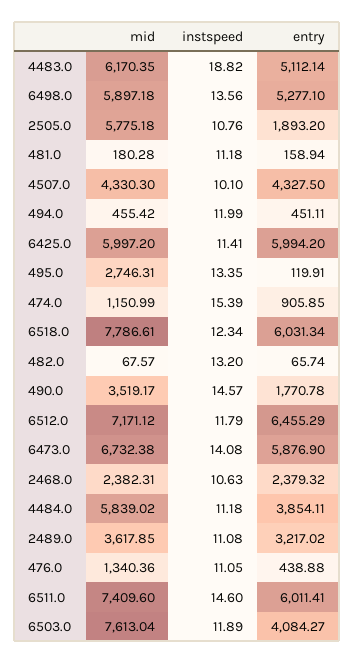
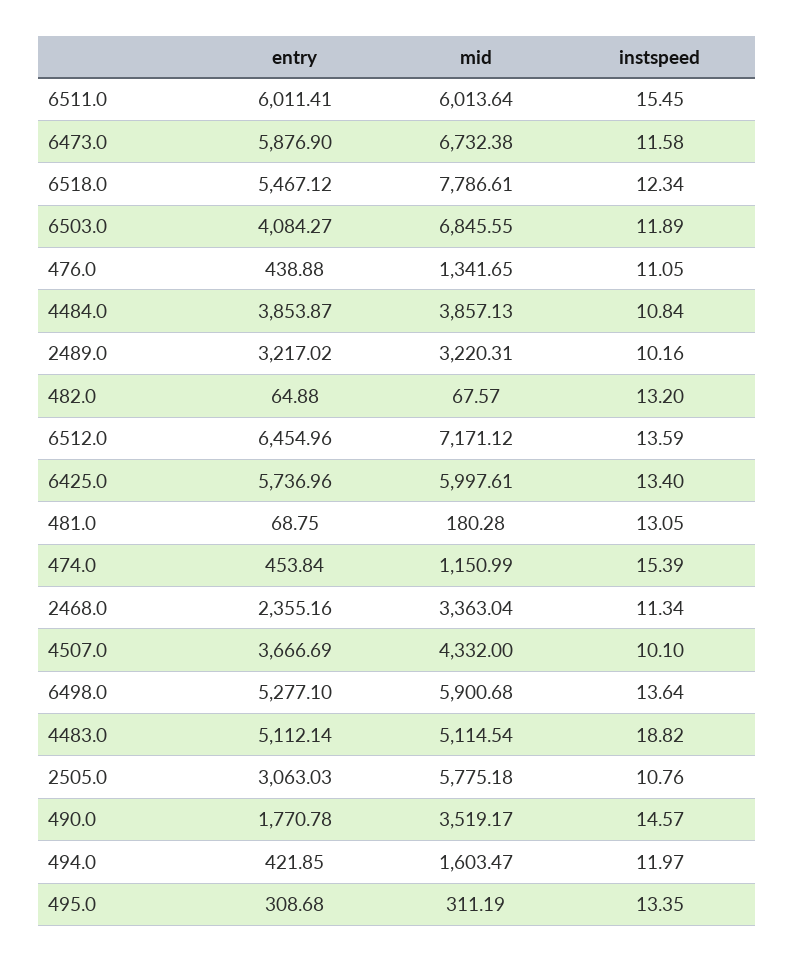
  {
    "mid": {
-     "4483.0": 6170.35,
+     "4483.0": 5114.54,
-     "6498.0": 5897.18,
+     "6498.0": 5900.68,
      "2505.0": 5775.18,
      "481.0": 180.28,
-     "4507.0": 4330.3,
+     "4507.0": 4332,
-     "494.0": 455.42,
+     "494.0": 1603.47,
-     "6425.0": 5997.2,
+     "6425.0": 5997.61,
-     "495.0": 2746.31,
+     "495.0": 311.19,
      "474.0": 1150.99,
      "6518.0": 7786.61,
      "482.0": 67.57,
      "490.0": 3519.17,
      "6512.0": 7171.12,
      "6473.0": 6732.38,
-     "2468.0": 2382.31,
+     "2468.0": 3363.04,
-     "4484.0": 5839.02,
+     "4484.0": 3857.13,
-     "2489.0": 3617.85,
+     "2489.0": 3220.31,
-     "476.0": 1340.36,
+     "476.0": 1341.65,
-     "6511.0": 7409.6,
+     "6511.0": 6013.64,
-     "6503.0": 7613.04
+     "6503.0": 6845.55
    },
    "instspeed": {
      "4483.0": 18.82,
-     "6498.0": 13.56,
+     "6498.0": 13.64,
      "2505.0": 10.76,
-     "481.0": 11.18,
+     "481.0": 13.05,
      "4507.0": 10.1,
-     "494.0": 11.99,
+     "494.0": 11.97,
-     "6425.0": 11.41,
+     "6425.0": 13.4,
      "495.0": 13.35,
      "474.0": 15.39,
      "6518.0": 12.34,
      "482.0": 13.2,
      "490.0": 14.57,
-     "6512.0": 11.79,
+     "6512.0": 13.59,
-     "6473.0": 14.08,
+     "6473.0": 11.58,
-     "2468.0": 10.63,
+     "2468.0": 11.34,
-     "4484.0": 11.18,
+     "4484.0": 10.84,
-     "2489.0": 11.08,
+     "2489.0": 10.16,
      "476.0": 11.05,
-     "6511.0": 14.6,
+     "6511.0": 15.45,
      "6503.0": 11.89
    },
    "entry": {
      "4483.0": 5112.14,
      "6498.0": 5277.1,
-     "2505.0": 1893.2,
+     "2505.0": 3063.03,
-     "481.0": 158.94,
+     "481.0": 68.75,
-     "4507.0": 4327.5,
+     "4507.0": 3666.69,
-     "494.0": 451.11,
+     "494.0": 421.85,
-     "6425.0": 5994.2,
+     "6425.0": 5736.96,
-     "495.0": 119.91,
+     "495.0": 308.68,
-     "474.0": 905.85,
+     "474.0": 453.84,
-     "6518.0": 6031.34,
+     "6518.0": 5467.12,
-     "482.0": 65.74,
+     "482.0": 64.88,
      "490.0": 1770.78,
-     "6512.0": 6455.29,
+     "6512.0": 6454.96,
      "6473.0": 5876.9,
-     "2468.0": 2379.32,
+     "2468.0": 2355.16,
-     "4484.0": 3854.11,
+     "4484.0": 3853.87,
      "2489.0": 3217.02,
      "476.0": 438.88,
      "6511.0": 6011.41,
      "6503.0": 4084.27
    }
  }

